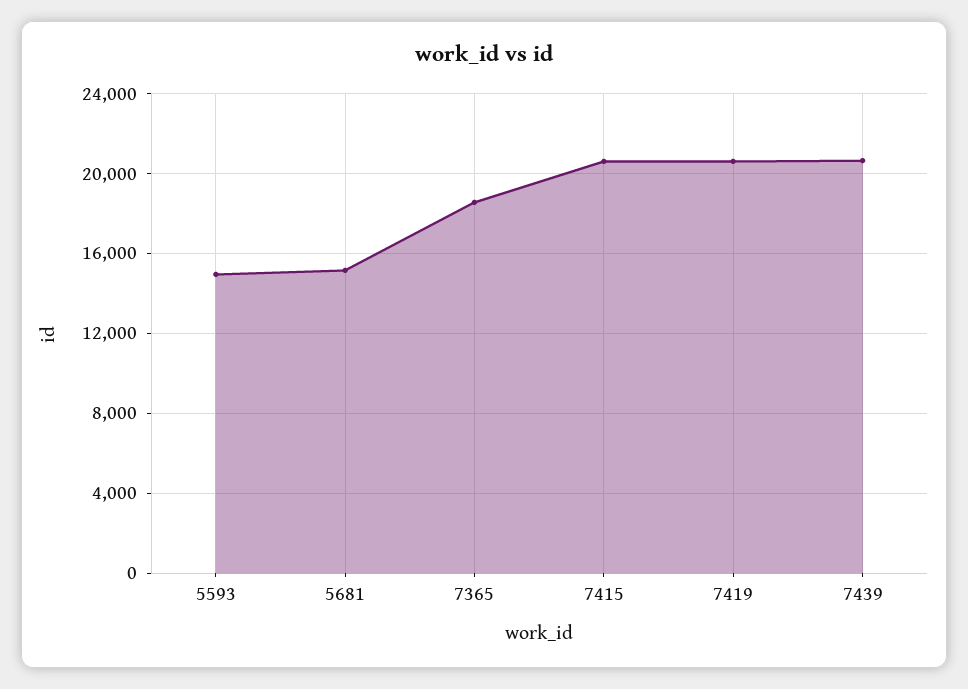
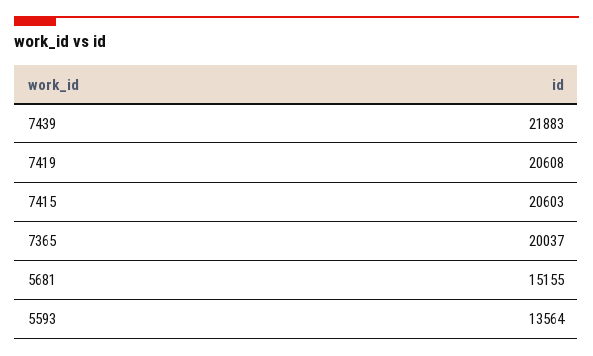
  {
-   "5593": 15000,
+   "5593": 13564,
    "5681": 15155,
-   "7365": 18500,
+   "7365": 20037,
    "7415": 20603,
    "7419": 20608,
-   "7439": 20500
+   "7439": 21883
  }

